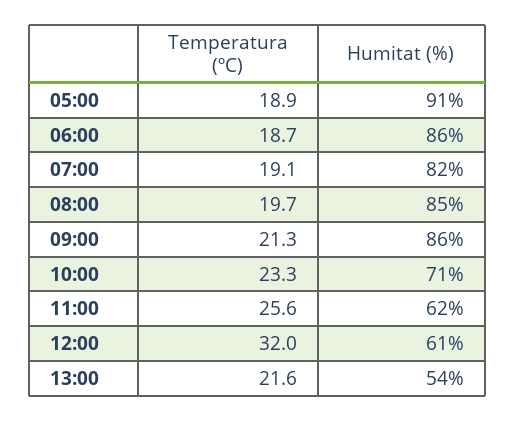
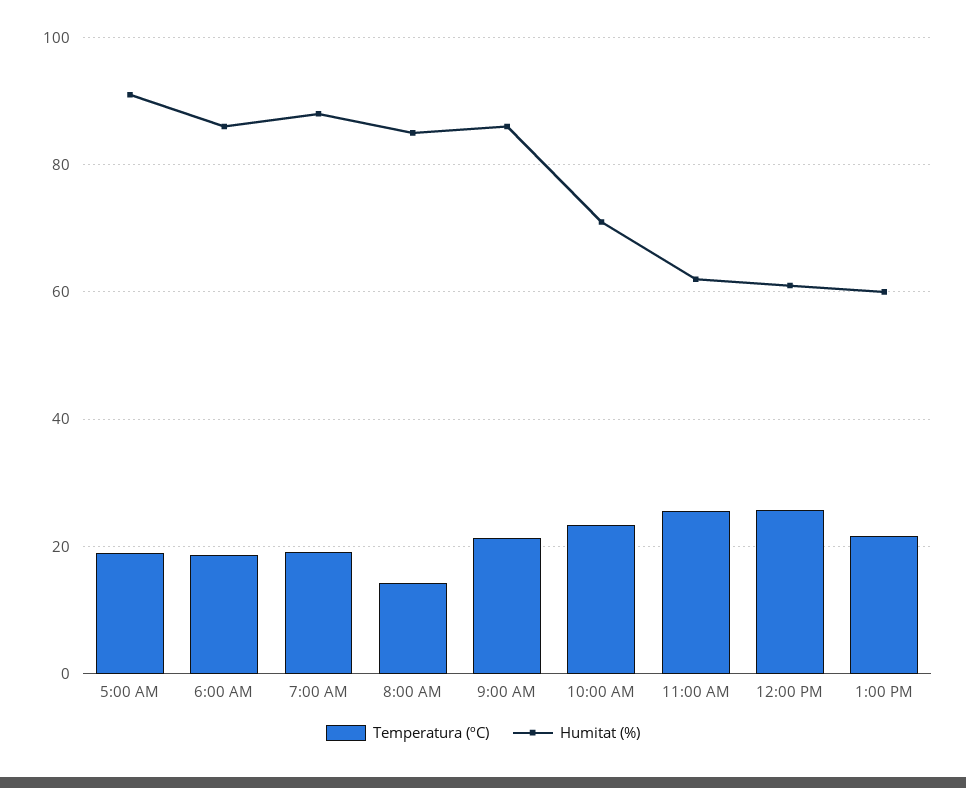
  {
    "Temperatura (ºC)": {
      "05:00": 18.9,
      "06:00": 18.7,
      "07:00": 19.1,
-     "08:00": 19.7,
+     "08:00": 14,
      "09:00": 21.3,
      "10:00": 23.3,
      "11:00": 25.6,
-     "12:00": 32,
+     "12:00": 26,
      "13:00": 21.6
    },
    "Humitat (%)": {
      "05:00": 91,
      "06:00": 86,
-     "07:00": 82,
+     "07:00": 88,
      "08:00": 85,
      "09:00": 86,
      "10:00": 71,
      "11:00": 62,
      "12:00": 61,
-     "13:00": 54
+     "13:00": 60
    }
  }

